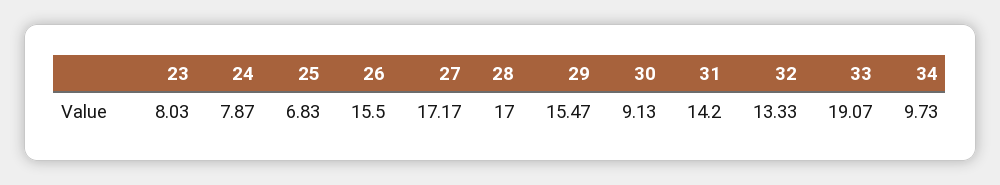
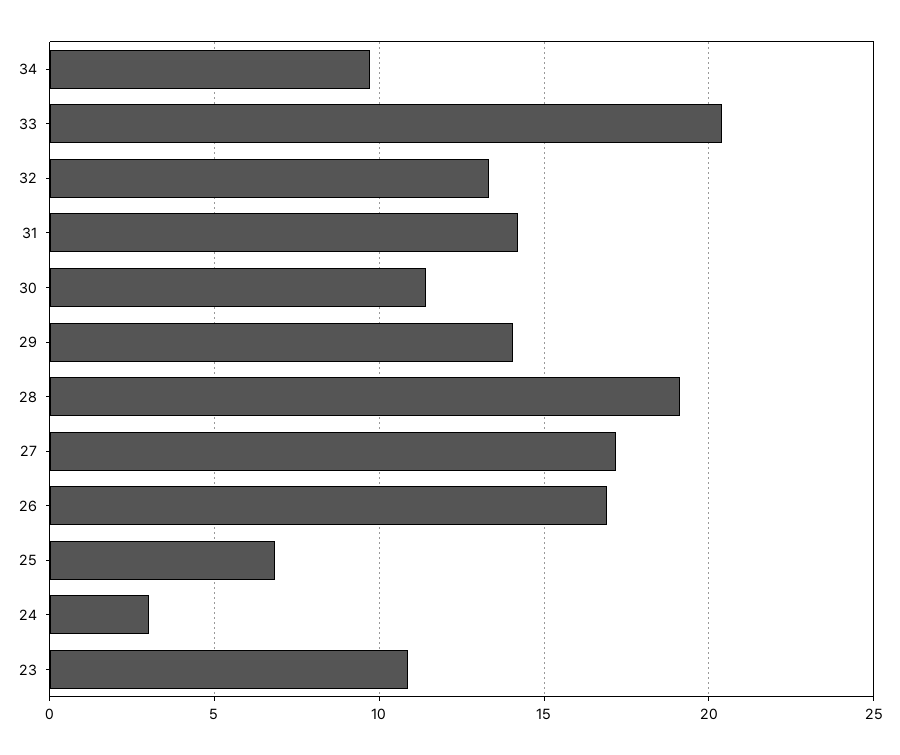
  {
-   "23": 8.03,
+   "23": 11,
-   "24": 7.87,
+   "24": 3,
    "25": 6.83,
-   "26": 15.5,
+   "26": 17,
    "27": 17.17,
-   "28": 17,
+   "28": 19,
-   "29": 15.47,
+   "29": 14,
-   "30": 9.13,
+   "30": 11.5,
    "31": 14.2,
    "32": 13.33,
-   "33": 19.07,
+   "33": 20.5,
    "34": 9.73
  }

